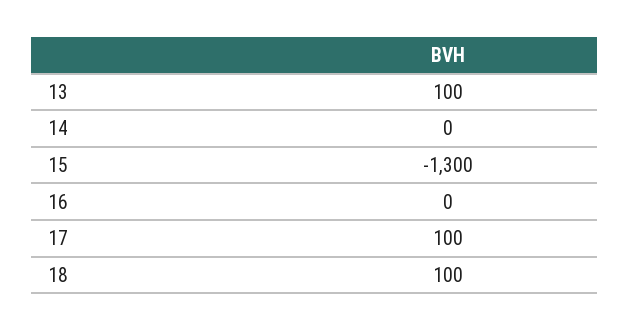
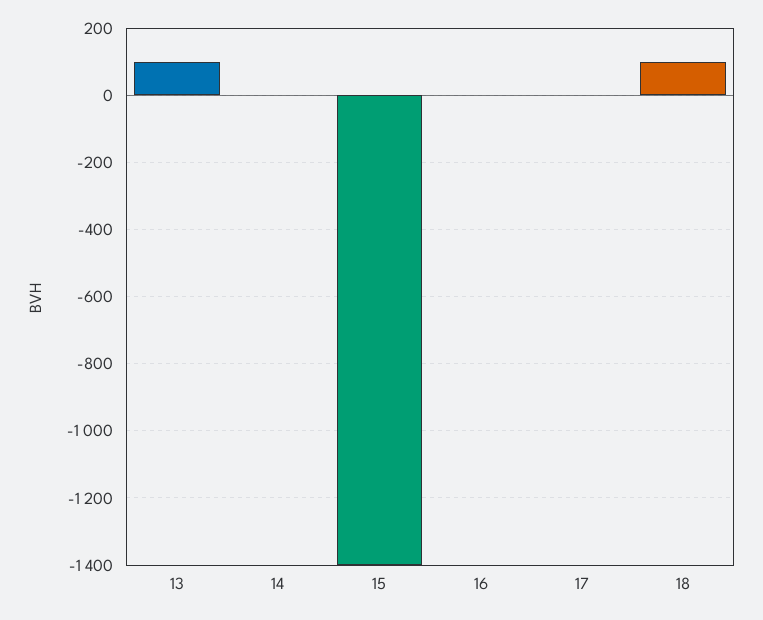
  {
    "13": 100,
    "14": 0,
-   "15": -1300,
+   "15": -1400,
    "16": 0,
-   "17": 100,
+   "17": 0,
    "18": 100
  }

